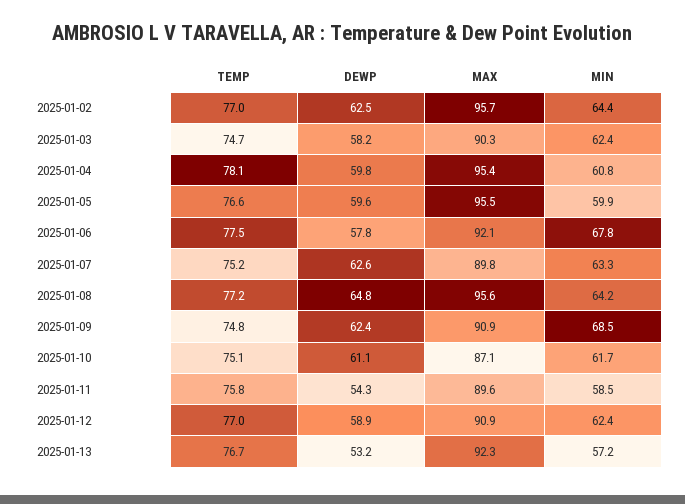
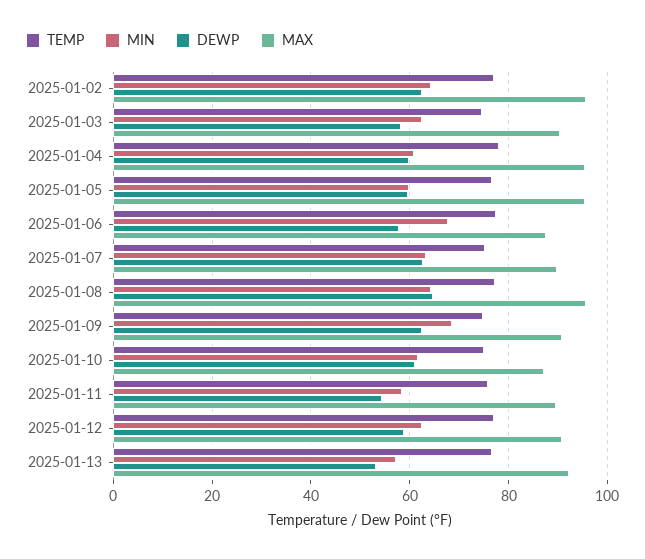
  {
    "TEMP": {
      "2025-01-02": 77,
      "2025-01-03": 74.7,
      "2025-01-04": 78.1,
      "2025-01-05": 76.6,
      "2025-01-06": 77.5,
      "2025-01-07": 75.2,
      "2025-01-08": 77.2,
      "2025-01-09": 74.8,
      "2025-01-10": 75.1,
      "2025-01-11": 75.8,
      "2025-01-12": 77,
      "2025-01-13": 76.7
    },
    "DEWP": {
      "2025-01-02": 62.5,
      "2025-01-03": 58.2,
      "2025-01-04": 59.8,
      "2025-01-05": 59.6,
      "2025-01-06": 57.8,
      "2025-01-07": 62.6,
      "2025-01-08": 64.8,
      "2025-01-09": 62.4,
      "2025-01-10": 61.1,
      "2025-01-11": 54.3,
      "2025-01-12": 58.9,
      "2025-01-13": 53.2
    },
    "MAX": {
      "2025-01-02": 95.7,
      "2025-01-03": 90.3,
      "2025-01-04": 95.4,
      "2025-01-05": 95.5,
-     "2025-01-06": 92.1,
+     "2025-01-06": 88,
      "2025-01-07": 89.8,
      "2025-01-08": 95.6,
      "2025-01-09": 90.9,
      "2025-01-10": 87.1,
      "2025-01-11": 89.6,
      "2025-01-12": 90.9,
      "2025-01-13": 92.3
    },
    "MIN": {
      "2025-01-02": 64.4,
      "2025-01-03": 62.4,
      "2025-01-04": 60.8,
      "2025-01-05": 59.9,
      "2025-01-06": 67.8,
      "2025-01-07": 63.3,
      "2025-01-08": 64.2,
      "2025-01-09": 68.5,
      "2025-01-10": 61.7,
      "2025-01-11": 58.5,
      "2025-01-12": 62.4,
      "2025-01-13": 57.2
    }
  }

